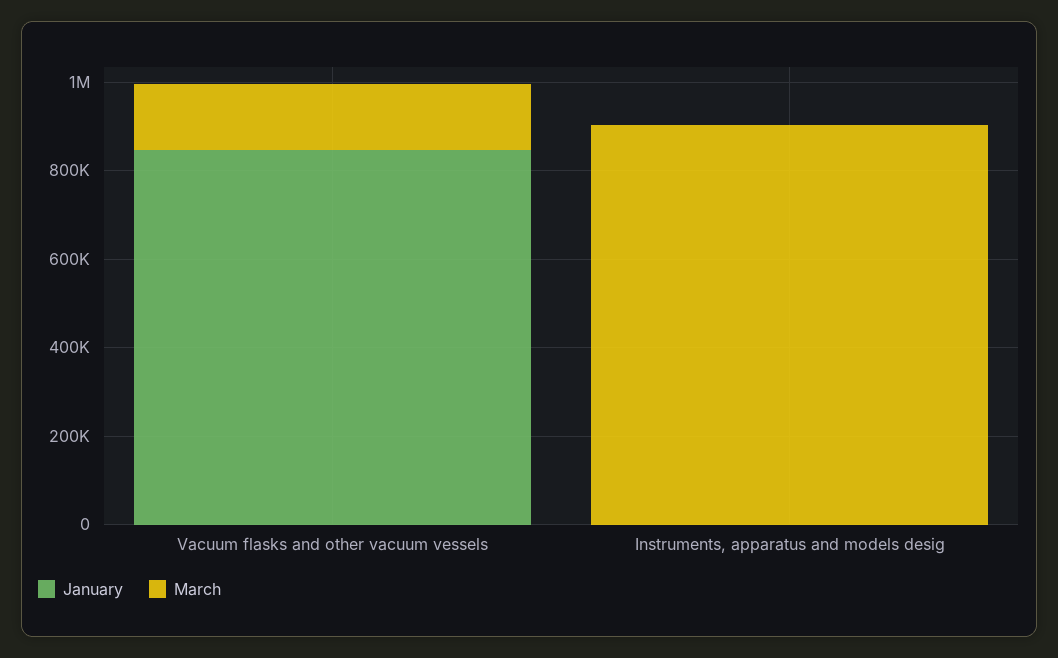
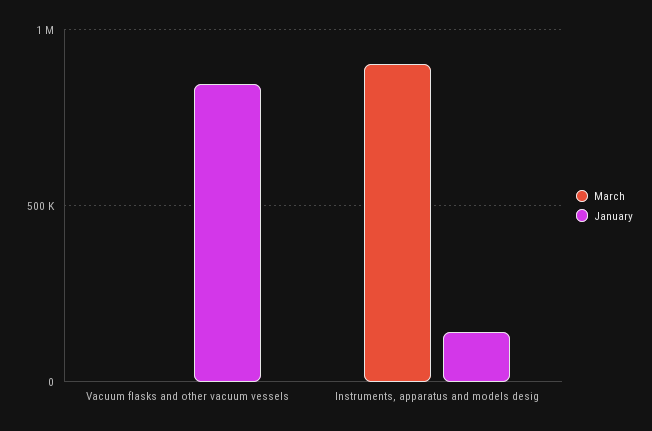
  {
    "January": {
      "Vacuum flasks and other vacuum vessels": 850000,
-     "Instruments, apparatus and models desig": 0
+     "Instruments, apparatus and models desig": 150000
    },
    "March": {
-     "Vacuum flasks and other vacuum vessels": 150000,
+     "Vacuum flasks and other vacuum vessels": 0,
      "Instruments, apparatus and models desig": 900000
    }
  }

